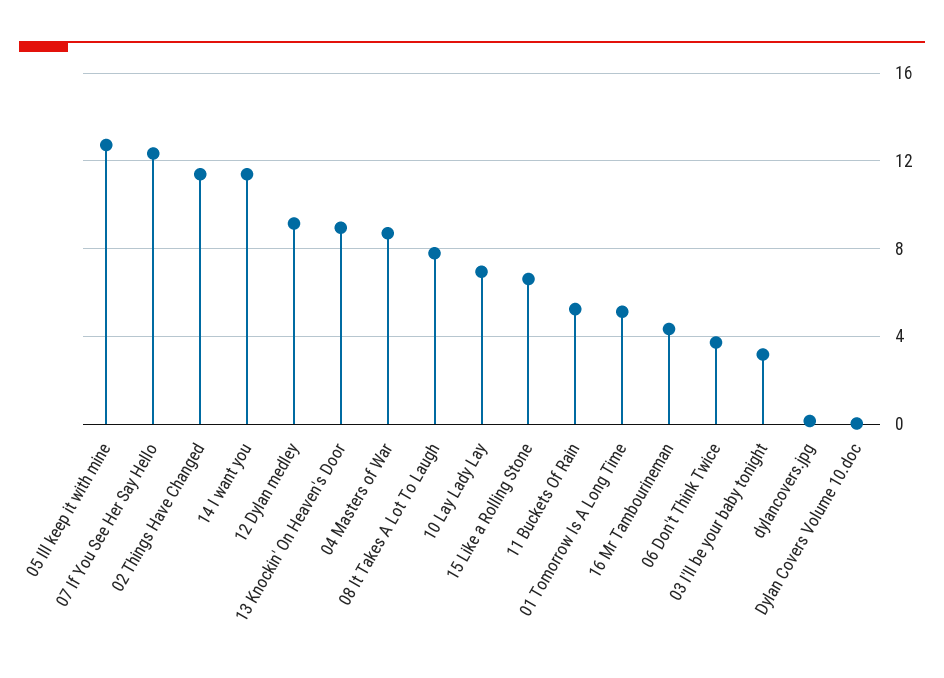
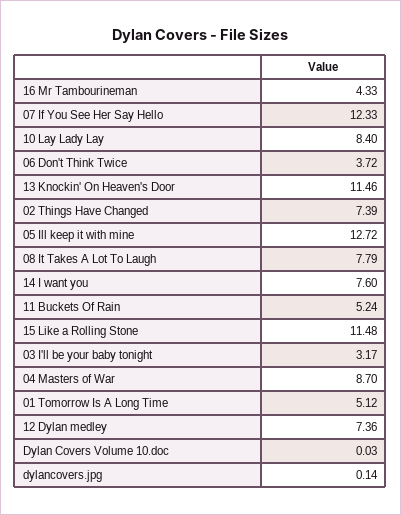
  {
    "05 Ill keep it with mine": 12.72,
    "07 If You See Her Say Hello": 12.33,
-   "02 Things Have Changed": 11.5,
+   "02 Things Have Changed": 7.39,
-   "14 I want you": 11.5,
+   "14 I want you": 7.6,
-   "12 Dylan medley": 9,
+   "12 Dylan medley": 7.36,
-   "13 Knockin' On Heaven's Door": 9,
+   "13 Knockin' On Heaven's Door": 11.46,
    "04 Masters of War": 8.7,
    "08 It Takes A Lot To Laugh": 7.79,
-   "10 Lay Lady Lay": 7,
+   "10 Lay Lady Lay": 8.4,
-   "15 Like a Rolling Stone": 6.5,
+   "15 Like a Rolling Stone": 11.48,
    "11 Buckets Of Rain": 5.24,
    "01 Tomorrow Is A Long Time": 5.12,
    "16 Mr Tambourineman": 4.33,
    "06 Don't Think Twice": 3.72,
    "03 I'll be your baby tonight": 3.17,
    "dylancovers.jpg": 0.14,
    "Dylan Covers Volume 10.doc": 0.03
  }

